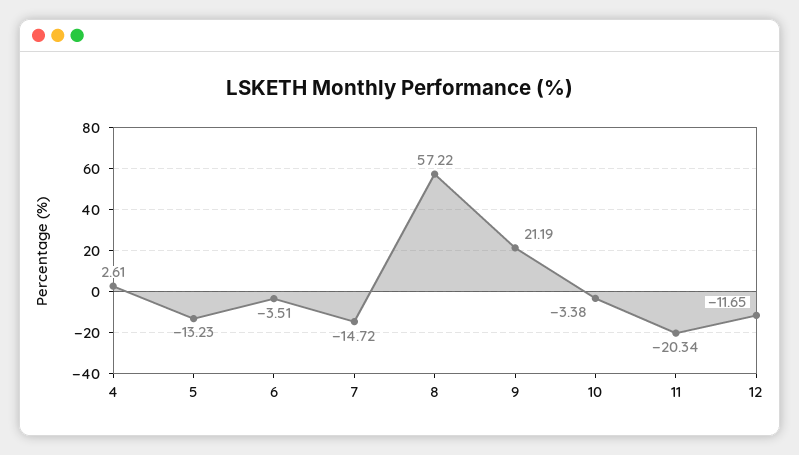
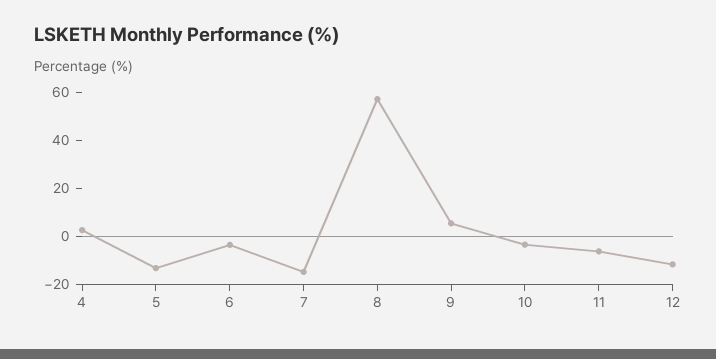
  {
    "4": 2.61,
    "5": -13.23,
    "6": -3.51,
    "7": -14.72,
    "8": 57.22,
-   "9": 21.19,
+   "9": 5,
    "10": -3.38,
-   "11": -20.34,
+   "11": -5,
    "12": -11.65
  }

